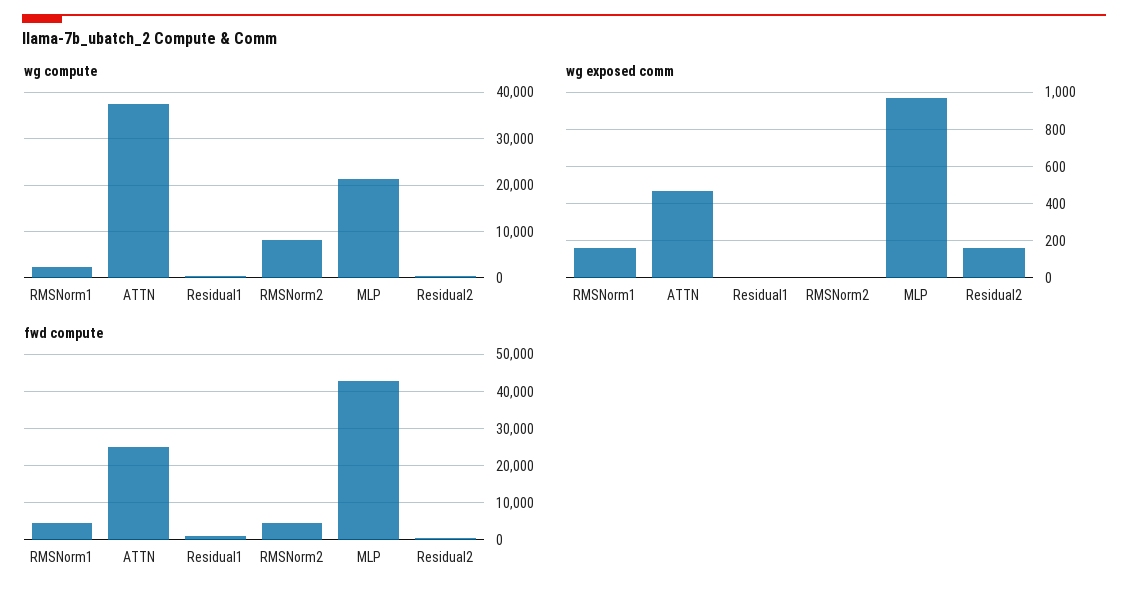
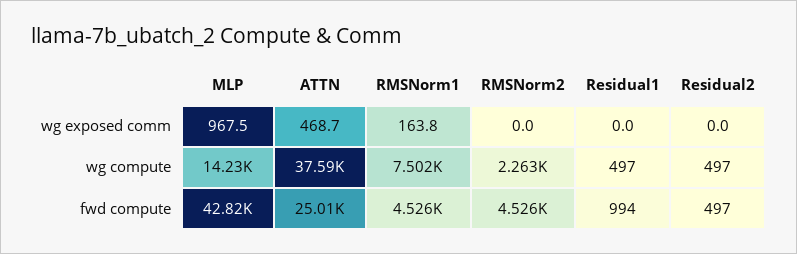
  {
    "wg compute": {
-     "RMSNorm1": 2000,
+     "RMSNorm1": 7502,
      "ATTN": 37590,
      "Residual1": 497,
-     "RMSNorm2": 8000,
+     "RMSNorm2": 2263,
-     "MLP": 22000,
+     "MLP": 14230,
      "Residual2": 497
    },
    "wg exposed comm": {
      "RMSNorm1": 163.8,
      "ATTN": 468.7,
      "Residual1": 0,
      "RMSNorm2": 0,
      "MLP": 967.5,
-     "Residual2": 150
+     "Residual2": 0
    },
    "fwd compute": {
      "RMSNorm1": 4526,
      "ATTN": 25010,
      "Residual1": 994,
      "RMSNorm2": 4526,
      "MLP": 42820,
      "Residual2": 497
    }
  }

